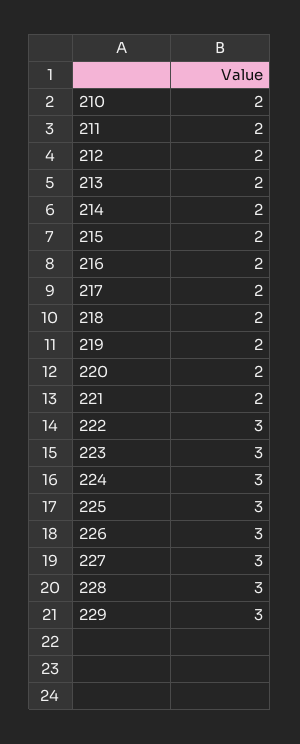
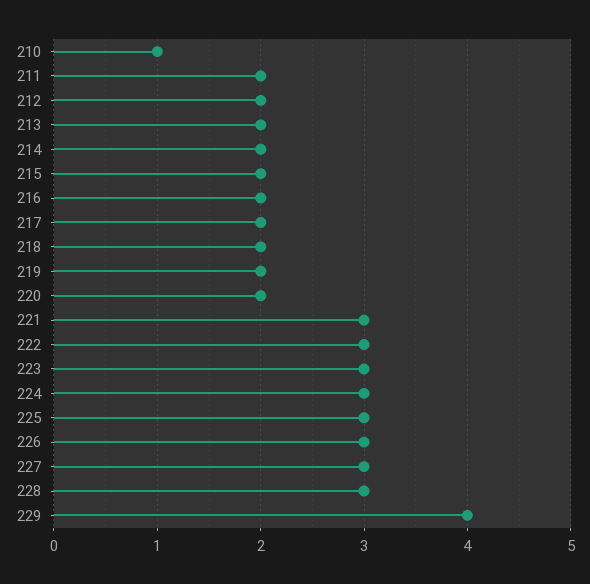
  {
-   "210": 2,
+   "210": 1,
    "211": 2,
    "212": 2,
    "213": 2,
    "214": 2,
    "215": 2,
    "216": 2,
    "217": 2,
    "218": 2,
    "219": 2,
    "220": 2,
-   "221": 2,
+   "221": 3,
    "222": 3,
    "223": 3,
    "224": 3,
    "225": 3,
    "226": 3,
    "227": 3,
    "228": 3,
-   "229": 3
+   "229": 4
  }

